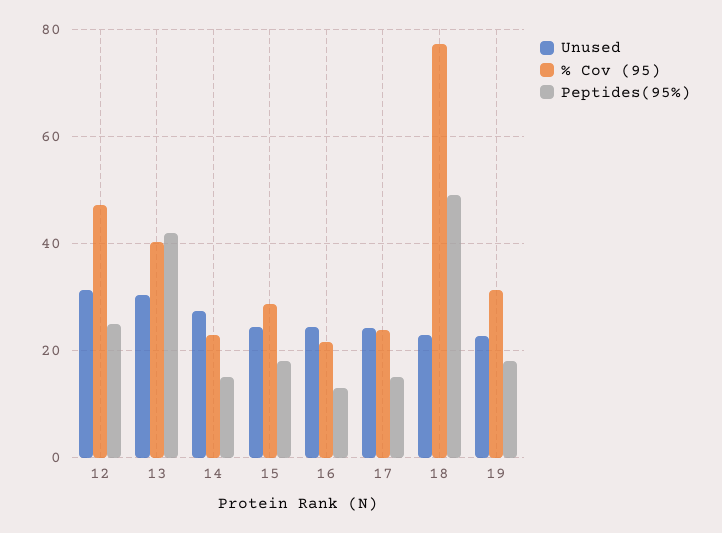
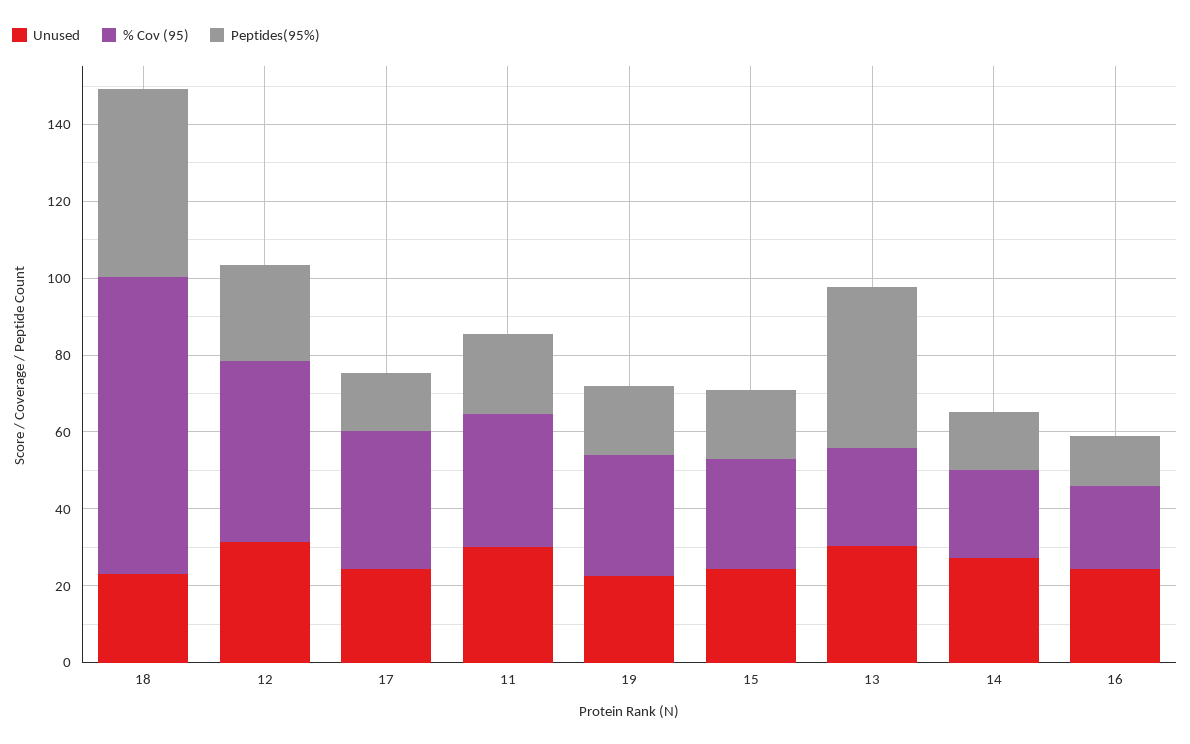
  {
    "Unused": {
      "12": 32,
      "13": 30,
      "14": 28,
      "15": 24,
      "16": 24,
      "17": 24,
      "18": 22,
-     "19": 22
+     "19": 22,
+     "11": 30
    },
    "% Cov (95)": {
      "12": 48,
-     "13": 40,
+     "13": 25,
      "14": 22,
      "15": 28,
      "16": 22,
-     "17": 24,
+     "17": 35,
      "18": 78,
-     "19": 32
+     "19": 32,
+     "11": 35
    },
    "Peptides(95%)": {
      "12": 26,
      "13": 42,
      "14": 16,
      "15": 18,
      "16": 14,
      "17": 16,
      "18": 50,
-     "19": 18
+     "19": 18,
+     "11": 20
    }
  }

